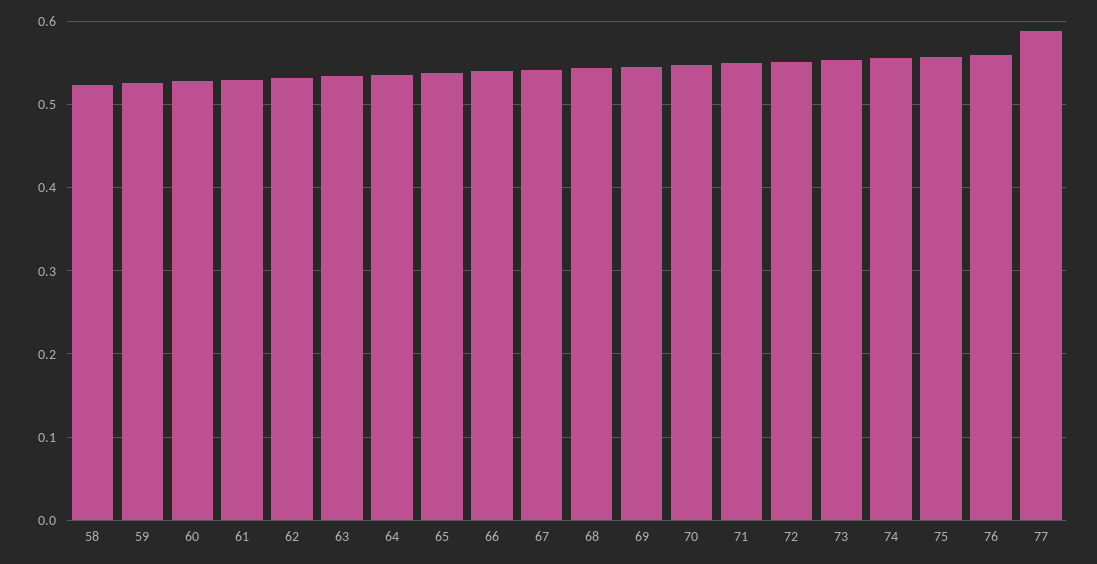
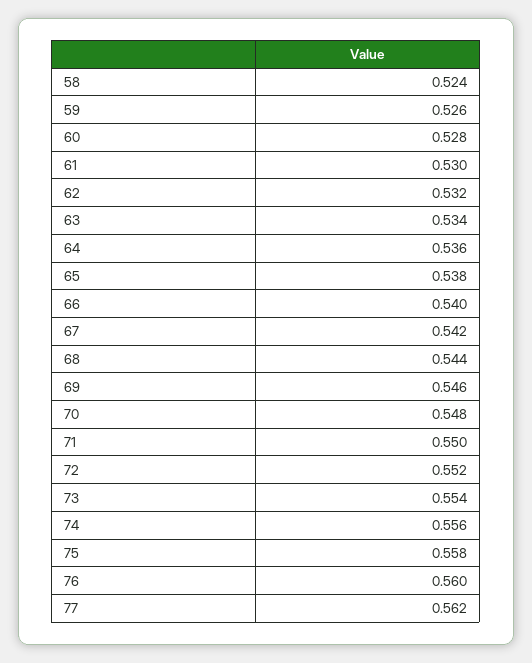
  {
    "58": 0.524,
    "59": 0.526,
    "60": 0.528,
    "61": 0.53,
    "62": 0.532,
    "63": 0.534,
    "64": 0.536,
    "65": 0.538,
    "66": 0.54,
    "67": 0.542,
    "68": 0.544,
    "69": 0.546,
    "70": 0.548,
    "71": 0.55,
    "72": 0.552,
    "73": 0.554,
    "74": 0.556,
    "75": 0.558,
    "76": 0.56,
-   "77": 0.59
+   "77": 0.562
  }

